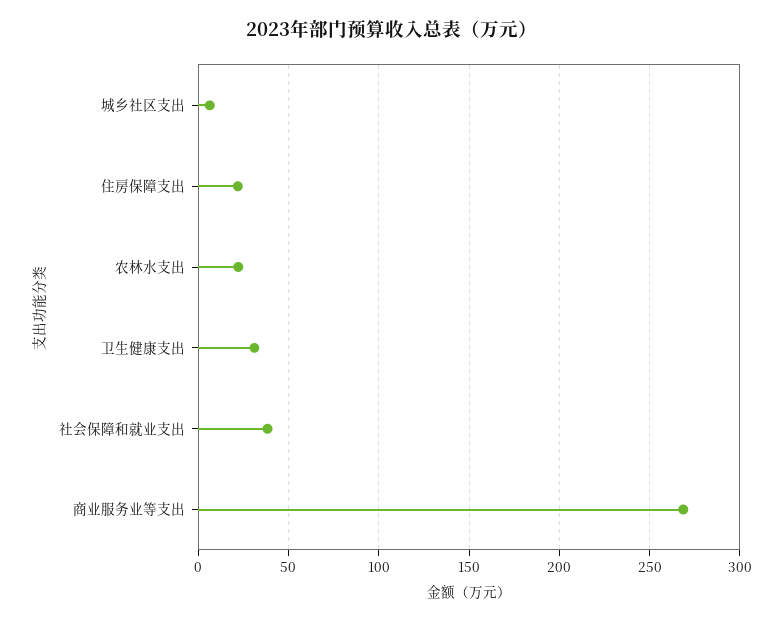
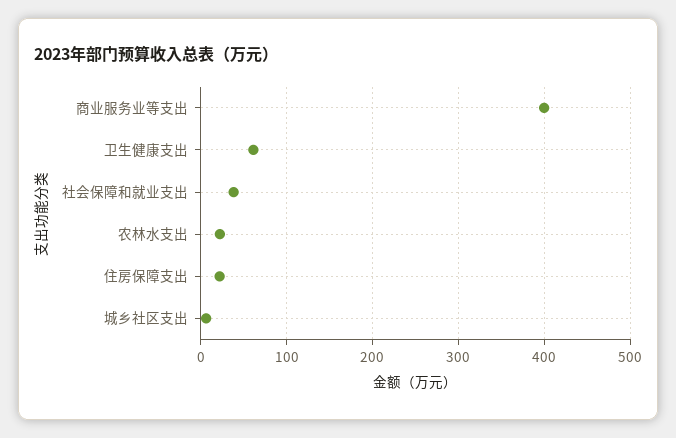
  {
    "城乡社区支出": 5,
    "住房保障支出": 20,
    "农林水支出": 20,
-   "卫生健康支出": 30,
+   "卫生健康支出": 60,
    "社会保障和就业支出": 40,
-   "商业服务业等支出": 270
+   "商业服务业等支出": 400
  }

